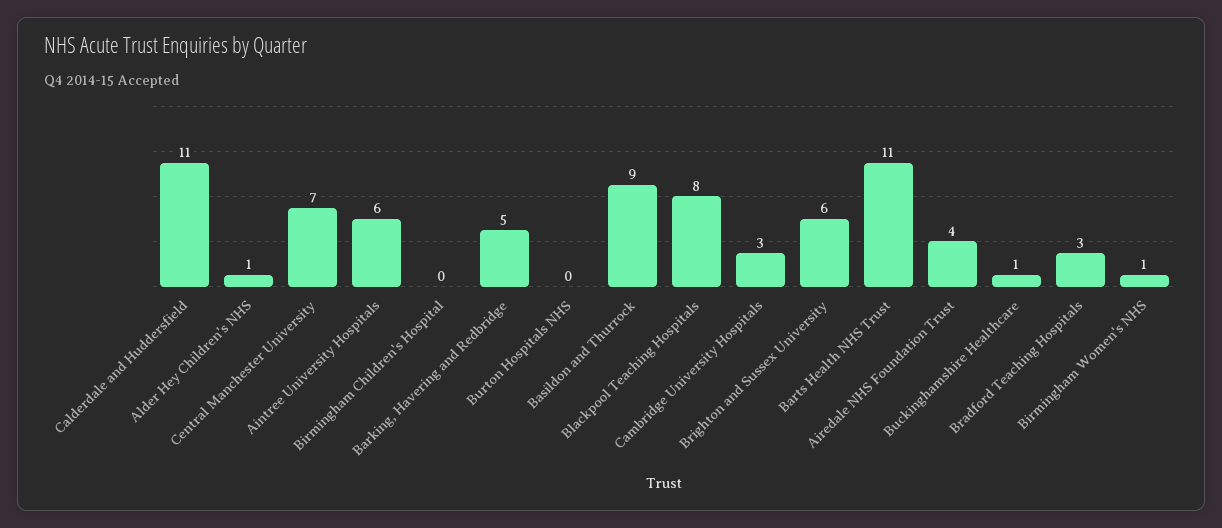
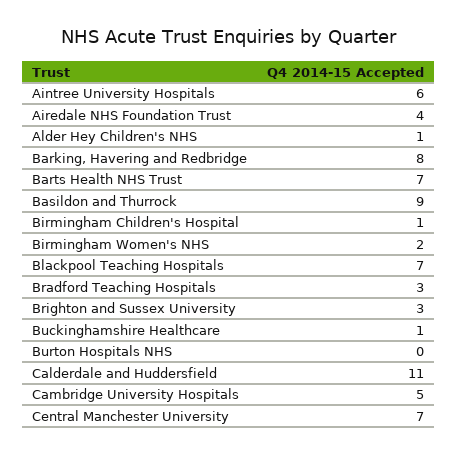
  {
    "Calderdale and Huddersfield": 11,
    "Alder Hey Children's NHS": 1,
    "Central Manchester University": 7,
    "Aintree University Hospitals": 6,
-   "Birmingham Children's Hospital": 0,
+   "Birmingham Children's Hospital": 1,
-   "Barking, Havering and Redbridge": 5,
+   "Barking, Havering and Redbridge": 8,
    "Burton Hospitals NHS": 0,
    "Basildon and Thurrock": 9,
-   "Blackpool Teaching Hospitals": 8,
+   "Blackpool Teaching Hospitals": 7,
-   "Cambridge University Hospitals": 3,
+   "Cambridge University Hospitals": 5,
-   "Brighton and Sussex University": 6,
+   "Brighton and Sussex University": 3,
-   "Barts Health NHS Trust": 11,
+   "Barts Health NHS Trust": 7,
    "Airedale NHS Foundation Trust": 4,
    "Buckinghamshire Healthcare": 1,
    "Bradford Teaching Hospitals": 3,
-   "Birmingham Women's NHS": 1
+   "Birmingham Women's NHS": 2
  }

